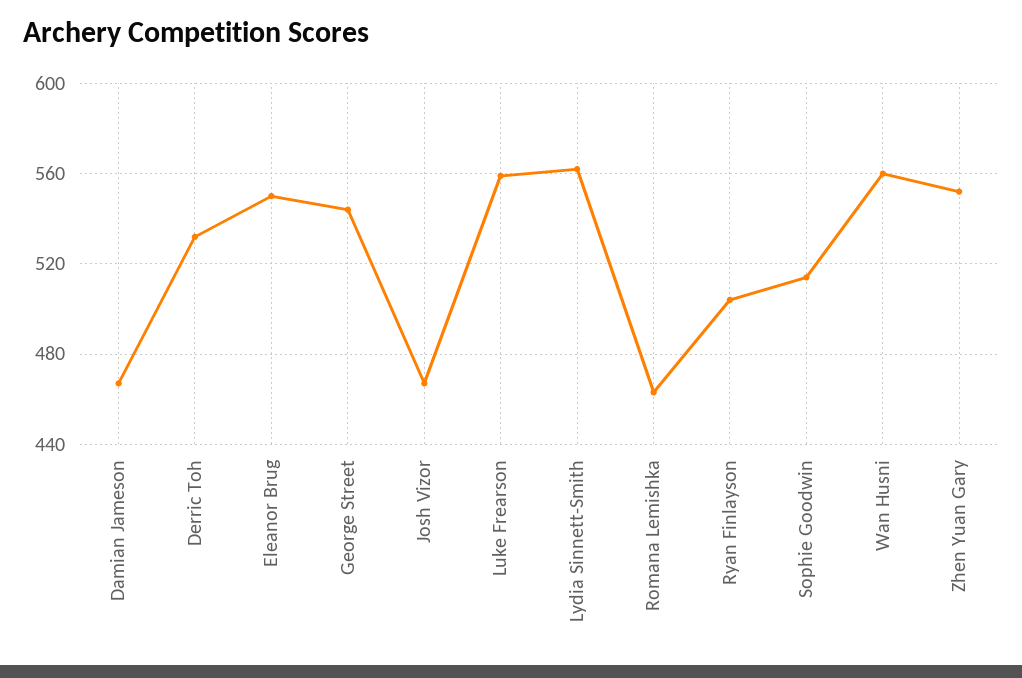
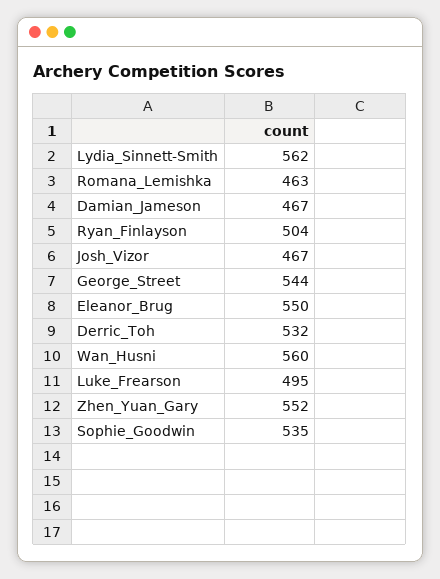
  {
    "Damian Jameson": 467,
    "Derric Toh": 532,
    "Eleanor Brug": 550,
    "George Street": 544,
    "Josh Vizor": 467,
-   "Luke Frearson": 560,
+   "Luke Frearson": 495,
    "Lydia Sinnett-Smith": 562,
    "Romana Lemishka": 463,
    "Ryan Finlayson": 504,
-   "Sophie Goodwin": 515,
+   "Sophie Goodwin": 535,
    "Wan Husni": 560,
    "Zhen Yuan Gary": 552
  }

